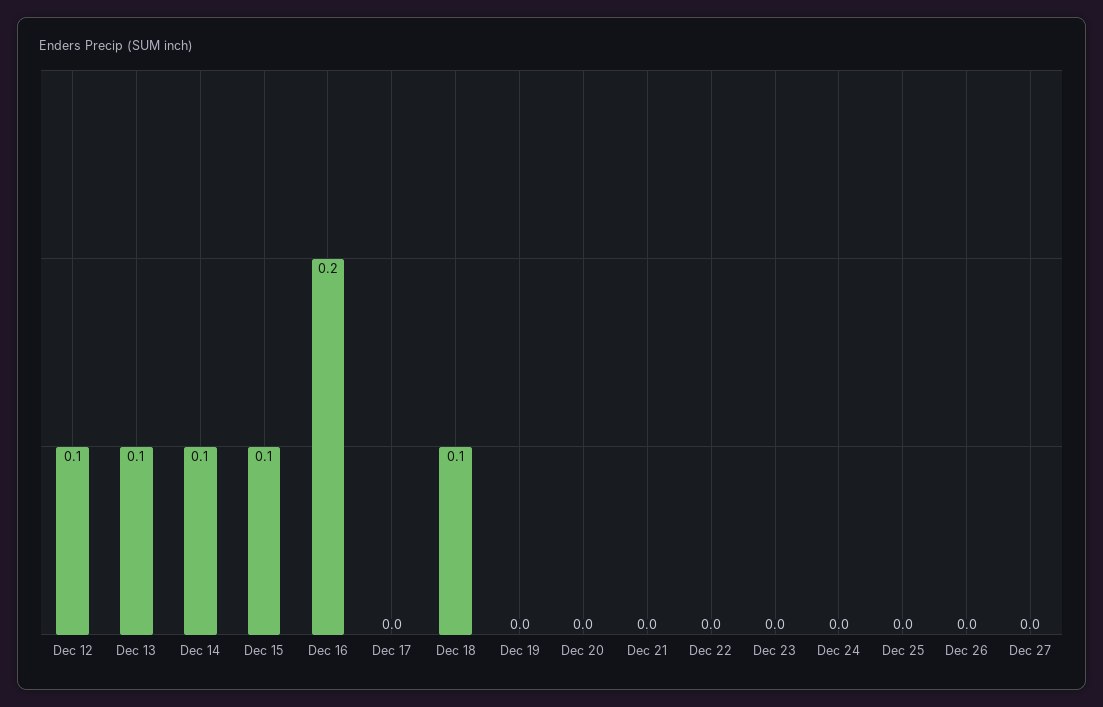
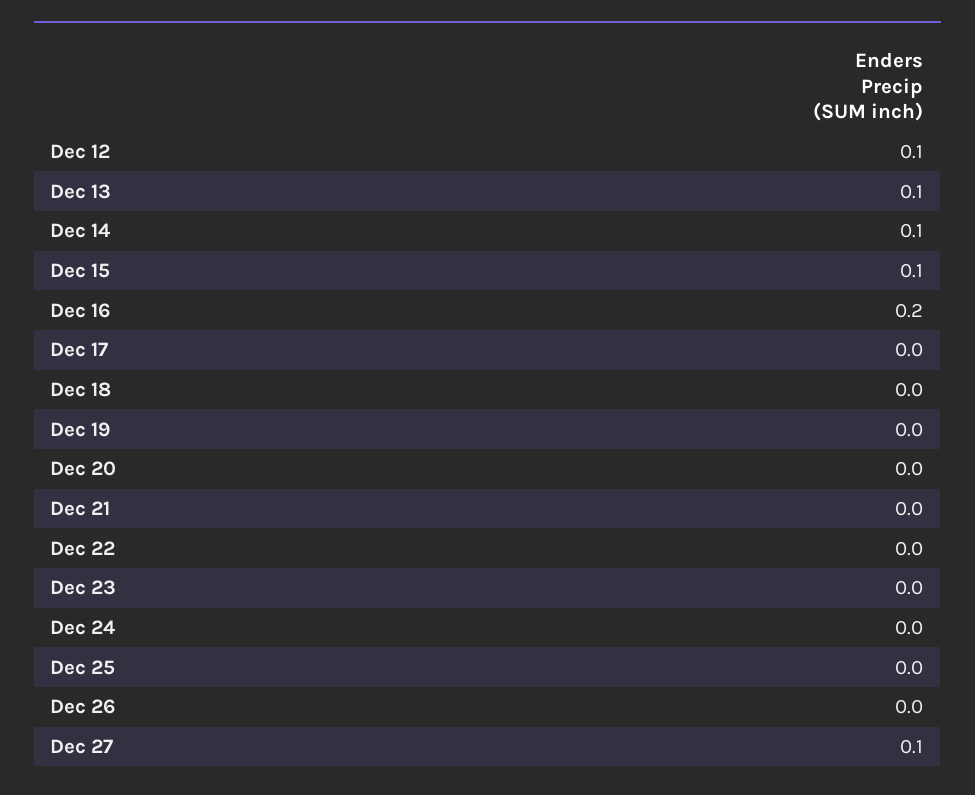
  {
    "Dec 12": 0.1,
    "Dec 13": 0.1,
    "Dec 14": 0.1,
    "Dec 15": 0.1,
    "Dec 16": 0.2,
    "Dec 17": 0,
-   "Dec 18": 0.1,
+   "Dec 18": 0,
    "Dec 19": 0,
    "Dec 20": 0,
    "Dec 21": 0,
    "Dec 22": 0,
    "Dec 23": 0,
    "Dec 24": 0,
    "Dec 25": 0,
    "Dec 26": 0,
-   "Dec 27": 0
+   "Dec 27": 0.1
  }

